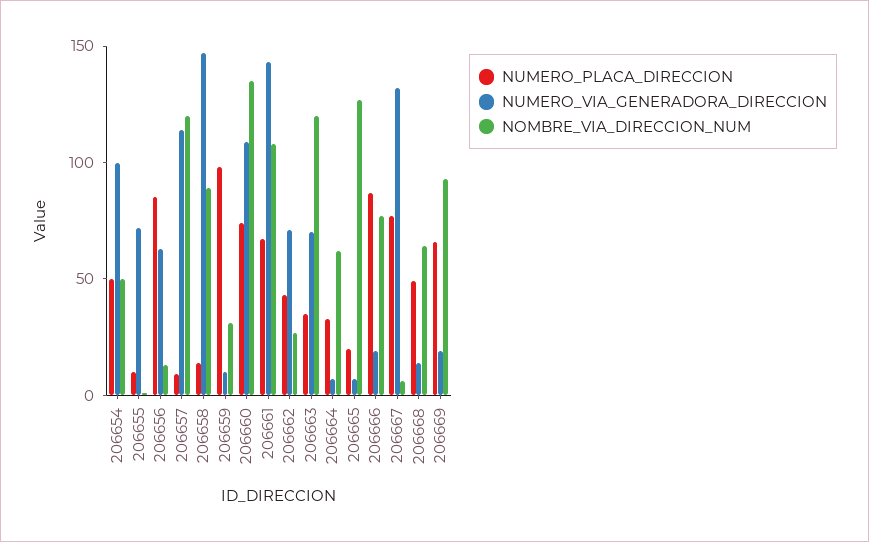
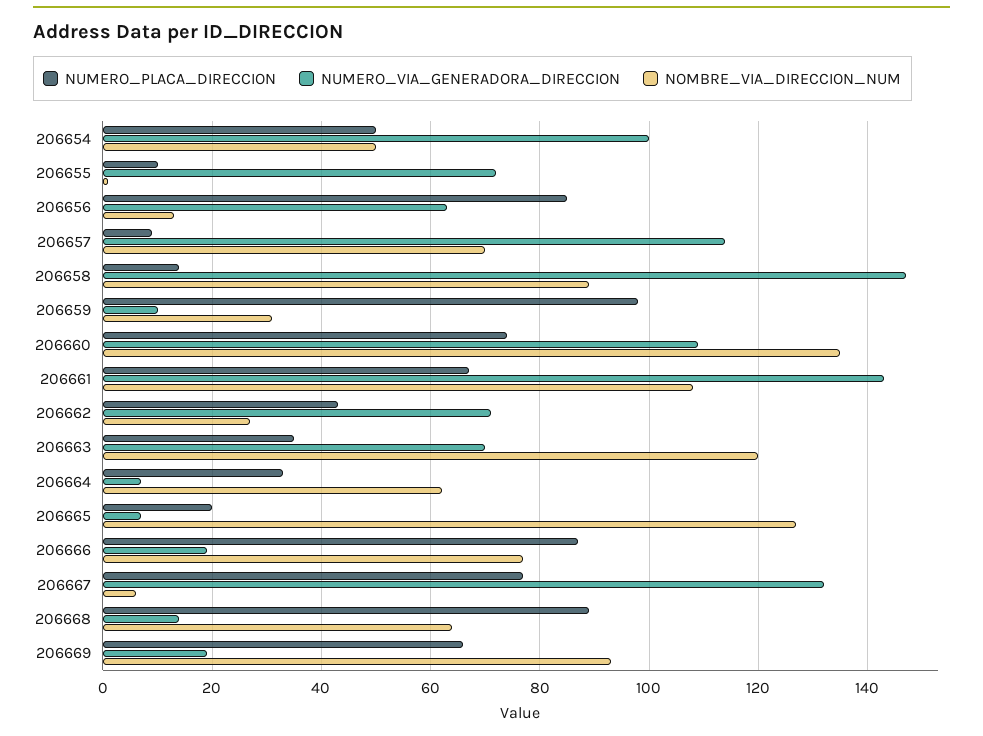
  {
    "NUMERO_PLACA_DIRECCION": {
      "206654": 50,
      "206655": 10,
      "206656": 85,
      "206657": 10,
      "206658": 15,
      "206659": 100,
      "206660": 75,
      "206661": 65,
      "206662": 45,
      "206663": 35,
      "206664": 35,
      "206665": 20,
      "206666": 85,
      "206667": 75,
-     "206668": 50,
+     "206668": 90,
      "206669": 65
    },
    "NUMERO_VIA_GENERADORA_DIRECCION": {
      "206654": 100,
      "206655": 70,
      "206656": 65,
      "206657": 115,
      "206658": 145,
      "206659": 10,
      "206660": 110,
      "206661": 145,
      "206662": 70,
      "206663": 70,
      "206664": 5,
      "206665": 5,
      "206666": 20,
      "206667": 130,
      "206668": 15,
      "206669": 20
    },
    "NOMBRE_VIA_DIRECCION_NUM": {
      "206654": 50,
      "206655": 0,
      "206656": 15,
-     "206657": 120,
+     "206657": 70,
      "206658": 90,
      "206659": 30,
      "206660": 135,
      "206661": 110,
      "206662": 25,
      "206663": 120,
      "206664": 60,
      "206665": 125,
      "206666": 75,
      "206667": 5,
      "206668": 65,
      "206669": 95
    }
  }

